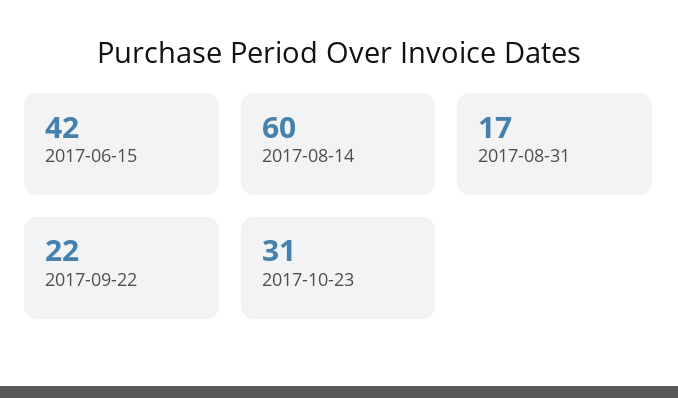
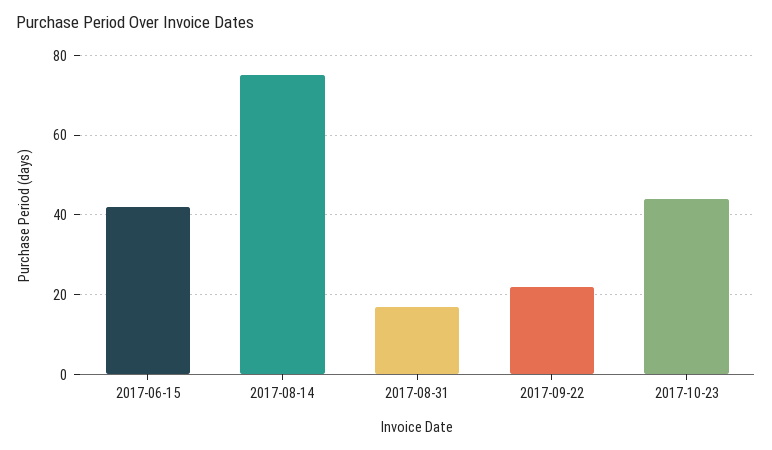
  {
    "2017-06-15": 42,
-   "2017-08-14": 60,
+   "2017-08-14": 75,
    "2017-08-31": 17,
    "2017-09-22": 22,
-   "2017-10-23": 31
+   "2017-10-23": 45
  }

